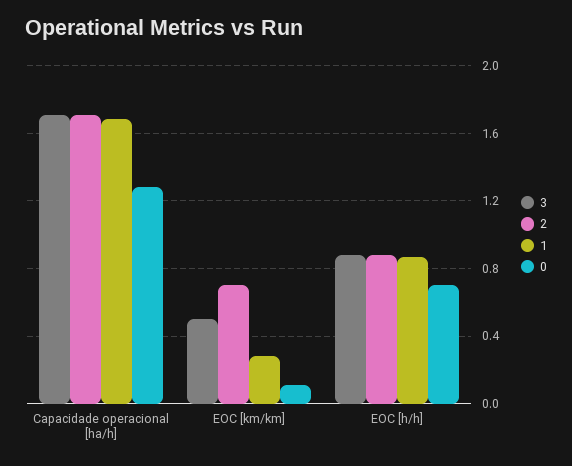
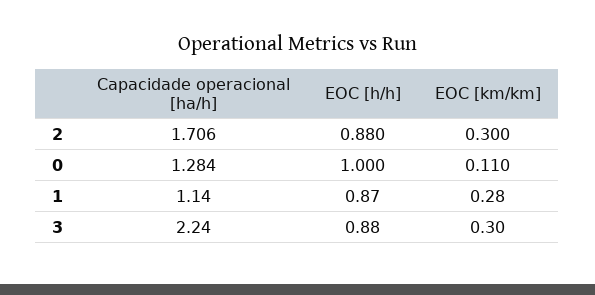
  {
    "3": {
-     "Capacidade operacional [ha/h]": 1.7,
+     "Capacidade operacional [ha/h]": 2.24,
-     "EOC [km/km]": 0.5,
+     "EOC [km/km]": 0.3,
      "EOC [h/h]": 0.88
    },
    "2": {
      "Capacidade operacional [ha/h]": 1.706,
-     "EOC [km/km]": 0.7,
+     "EOC [km/km]": 0.3,
      "EOC [h/h]": 0.88
    },
    "1": {
-     "Capacidade operacional [ha/h]": 1.7,
+     "Capacidade operacional [ha/h]": 1.14,
      "EOC [km/km]": 0.28,
      "EOC [h/h]": 0.87
    },
    "0": {
      "Capacidade operacional [ha/h]": 1.284,
      "EOC [km/km]": 0.11,
-     "EOC [h/h]": 0.7
+     "EOC [h/h]": 1
    }
  }

